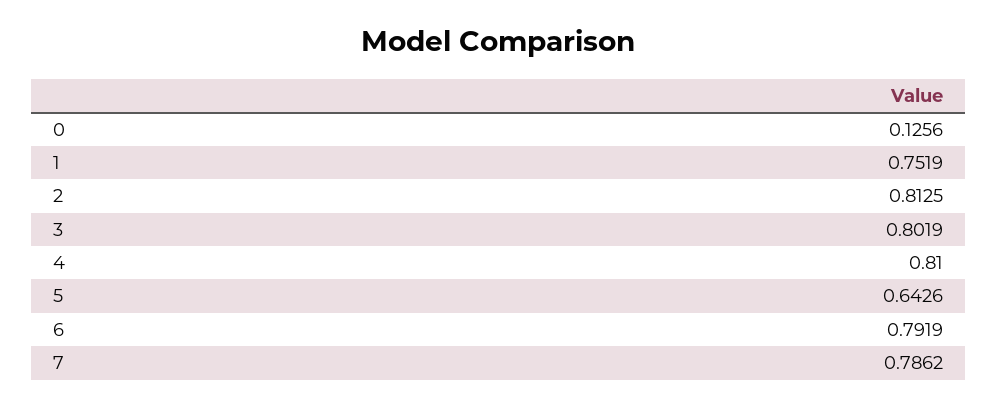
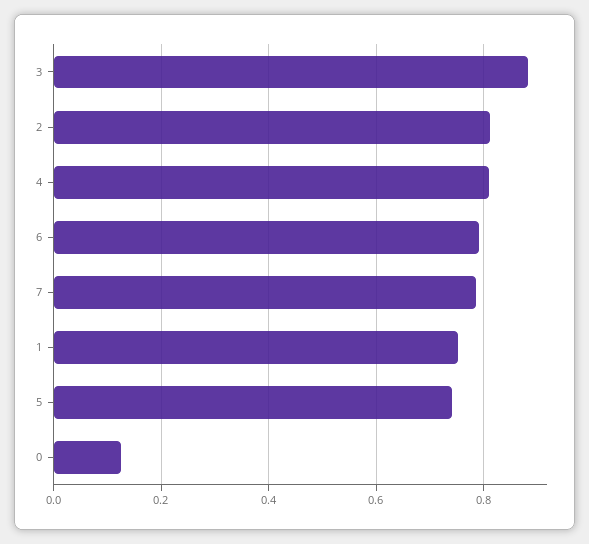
  {
    "0": 0.1256,
    "1": 0.7519,
    "2": 0.8125,
-   "3": 0.8019,
+   "3": 0.88,
    "4": 0.81,
-   "5": 0.6426,
+   "5": 0.74,
    "6": 0.7919,
    "7": 0.7862
  }

